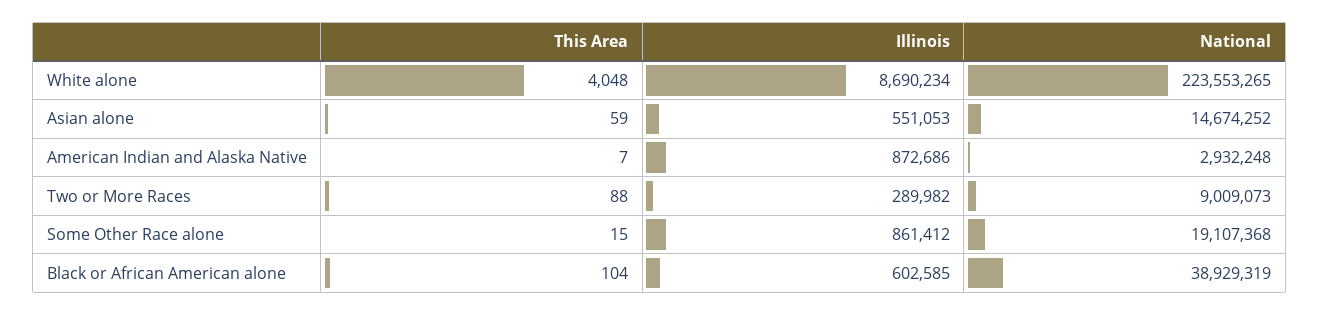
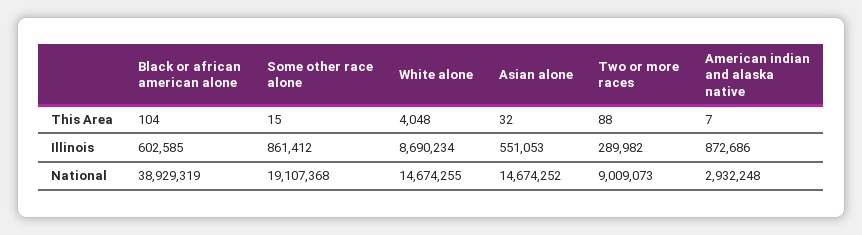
  {
    "This Area": {
      "White alone": 4048,
-     "Asian alone": 59,
+     "Asian alone": 32,
      "American Indian and Alaska Native": 7,
      "Two or More Races": 88,
      "Some Other Race alone": 15,
      "Black or African American alone": 104
    },
    "Illinois": {
      "White alone": 8690234,
      "Asian alone": 551053,
      "American Indian and Alaska Native": 872686,
      "Two or More Races": 289982,
      "Some Other Race alone": 861412,
      "Black or African American alone": 602585
    },
    "National": {
-     "White alone": 223553265,
+     "White alone": 14674255,
      "Asian alone": 14674252,
      "American Indian and Alaska Native": 2932248,
      "Two or More Races": 9009073,
      "Some Other Race alone": 19107368,
      "Black or African American alone": 38929319
    }
  }

